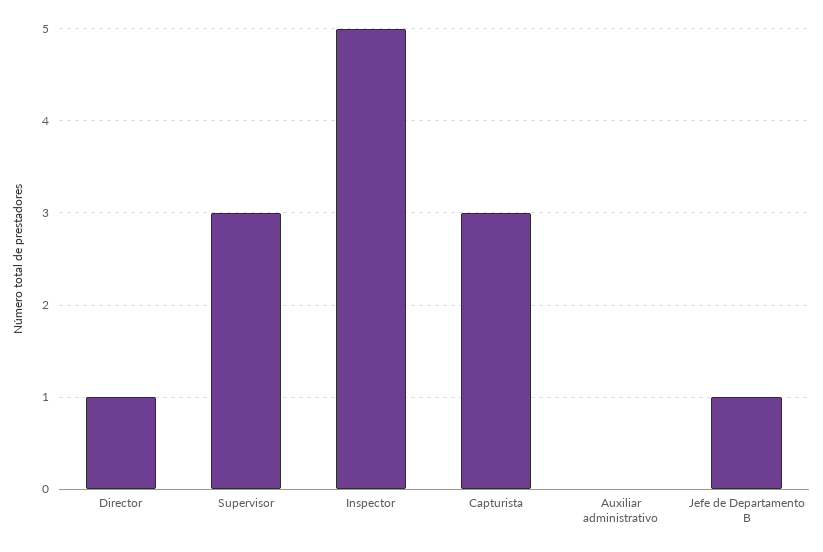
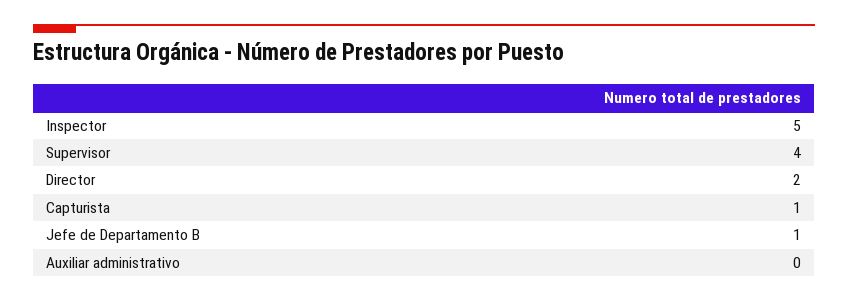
  {
-   "Director": 1,
+   "Director": 2,
-   "Supervisor": 3,
+   "Supervisor": 4,
    "Inspector": 5,
-   "Capturista": 3,
+   "Capturista": 1,
    "Auxiliar administrativo": 0,
    "Jefe de Departamento B": 1
  }

